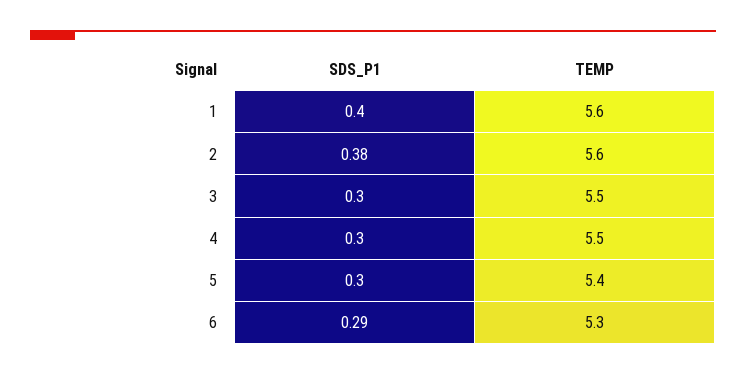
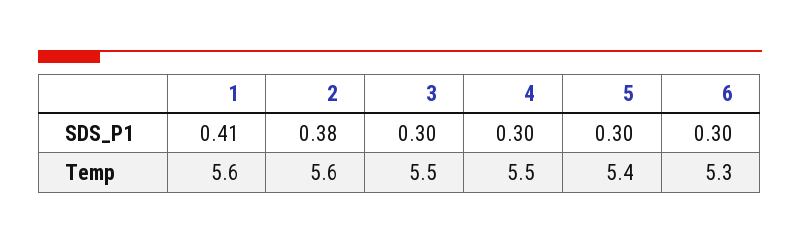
  {
    "SDS_P1": {
-     "1": 0.4,
+     "1": 0.41,
      "2": 0.38,
      "3": 0.3,
      "4": 0.3,
      "5": 0.3,
-     "6": 0.29
+     "6": 0.3
    },
    "TEMP": {
      "1": 5.6,
      "2": 5.6,
      "3": 5.5,
      "4": 5.5,
      "5": 5.4,
      "6": 5.3
    }
  }

